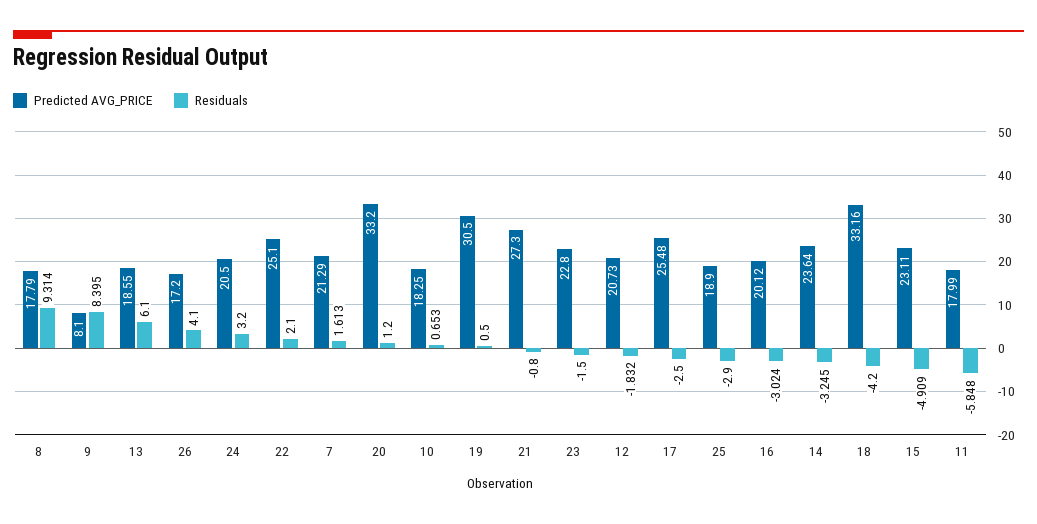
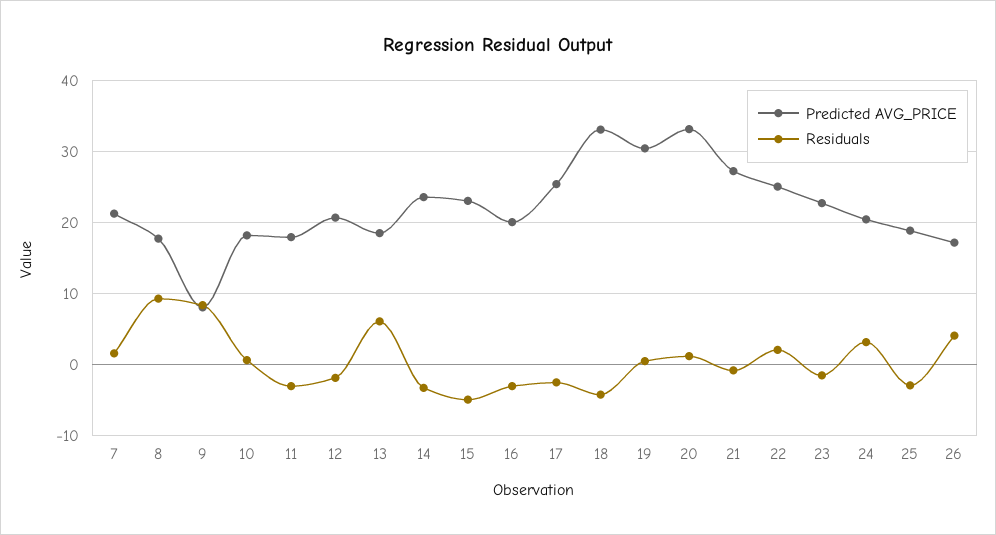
  {
    "Predicted AVG_PRICE": {
      "8": 17.79,
      "9": 8.1,
      "13": 18.55,
      "26": 17.2,
      "24": 20.5,
      "22": 25.1,
      "7": 21.29,
      "20": 33.2,
      "10": 18.25,
      "19": 30.5,
      "21": 27.3,
      "23": 22.8,
      "12": 20.73,
      "17": 25.48,
      "25": 18.9,
      "16": 20.12,
      "14": 23.64,
      "18": 33.16,
      "15": 23.11,
      "11": 17.99
    },
    "Residuals": {
      "8": 9.314,
      "9": 8.395,
      "13": 6.1,
      "26": 4.1,
      "24": 3.2,
      "22": 2.1,
      "7": 1.613,
      "20": 1.2,
      "10": 0.653,
      "19": 0.5,
      "21": -0.8,
      "23": -1.5,
      "12": -1.832,
      "17": -2.5,
      "25": -2.9,
      "16": -3.024,
      "14": -3.245,
      "18": -4.2,
      "15": -4.909,
-     "11": -5.848
+     "11": -3
    }
  }

